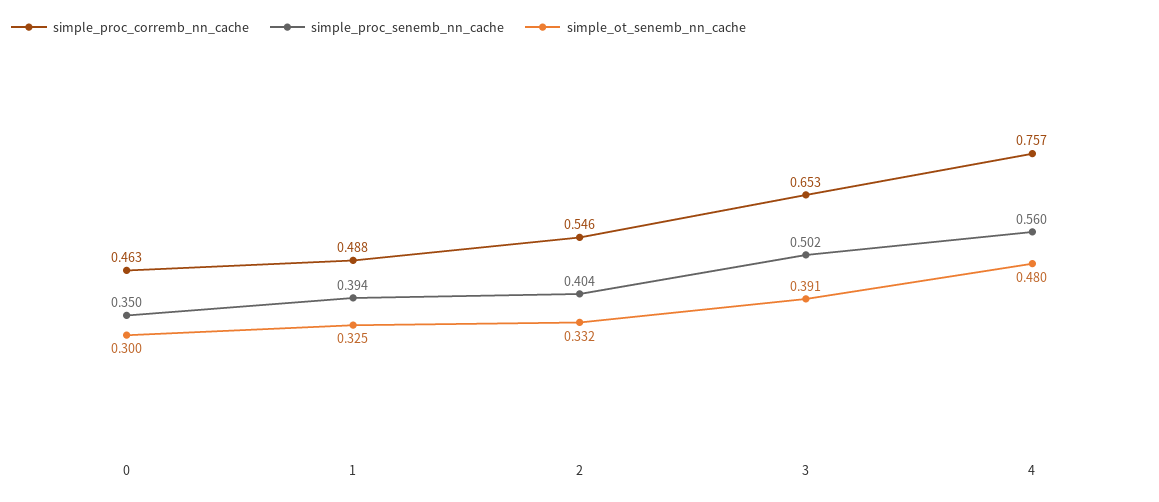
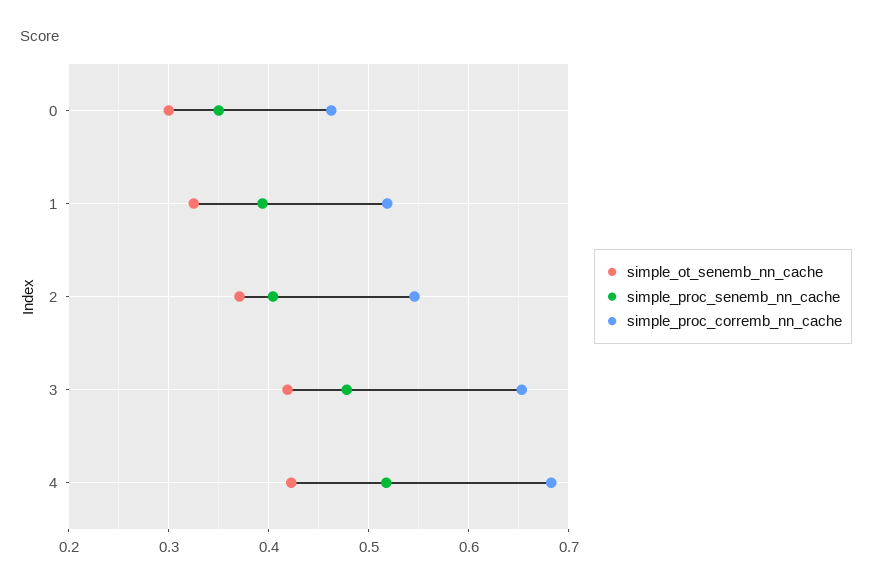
  {
    "simple_proc_corremb_nn_cache": {
      "0": 0.463,
-     "1": 0.488,
+     "1": 0.52,
      "2": 0.546,
      "3": 0.653,
-     "4": 0.757
+     "4": 0.68
    },
    "simple_proc_senemb_nn_cache": {
      "0": 0.35,
      "1": 0.394,
      "2": 0.404,
-     "3": 0.502,
+     "3": 0.48,
-     "4": 0.56
+     "4": 0.52
    },
    "simple_ot_senemb_nn_cache": {
      "0": 0.3,
      "1": 0.325,
-     "2": 0.332,
+     "2": 0.37,
-     "3": 0.391,
+     "3": 0.42,
-     "4": 0.48
+     "4": 0.42
    }
  }

